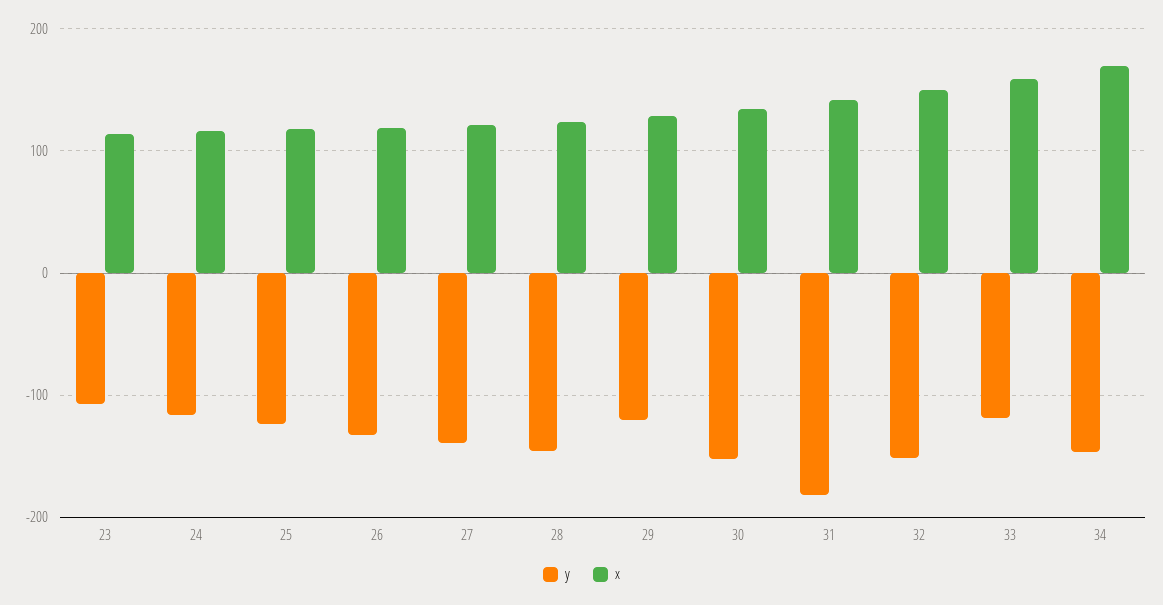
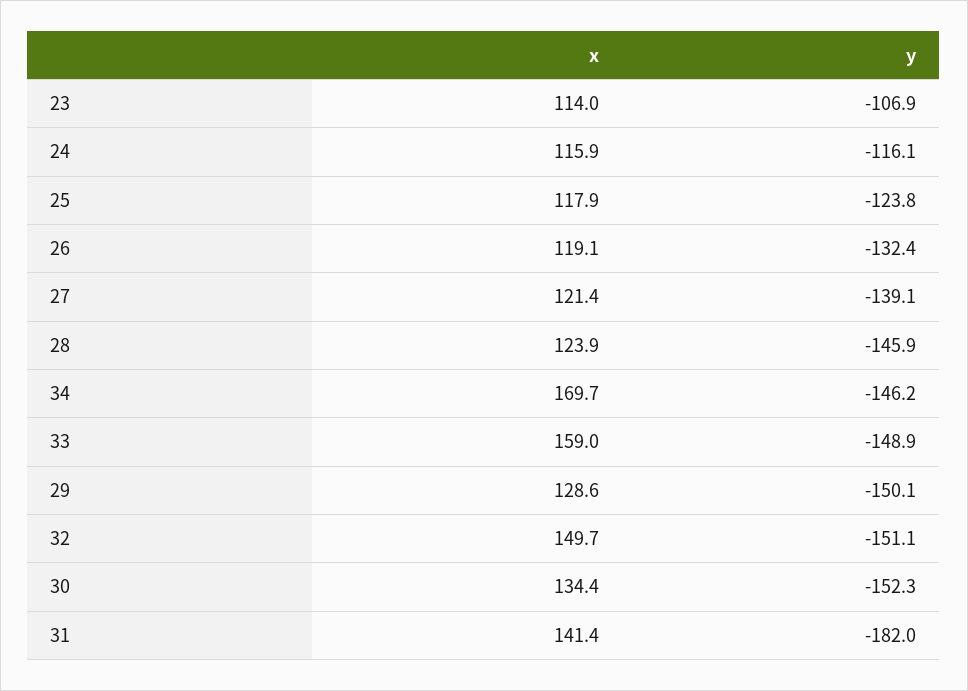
  {
    "y": {
      "23": -106.9,
      "24": -116.1,
      "25": -123.8,
      "26": -132.4,
      "27": -139.1,
      "28": -145.9,
-     "29": -120,
+     "29": -150.1,
      "30": -152.3,
      "31": -182,
      "32": -151.1,
-     "33": -120,
+     "33": -148.9,
      "34": -146.2
    },
    "x": {
      "23": 114,
      "24": 115.9,
      "25": 117.9,
      "26": 119.1,
      "27": 121.4,
      "28": 123.9,
      "29": 128.6,
      "30": 134.4,
      "31": 141.4,
      "32": 149.7,
      "33": 159,
      "34": 169.7
    }
  }

